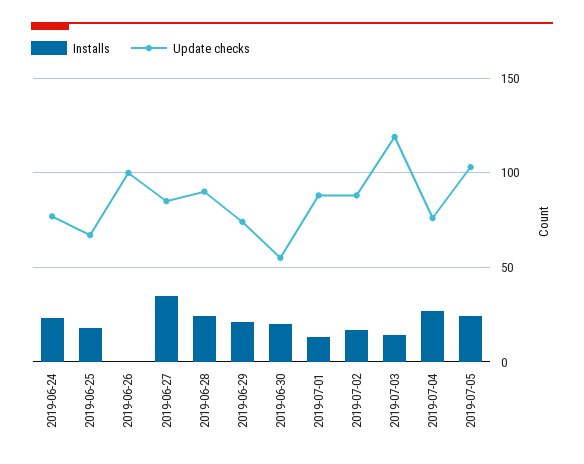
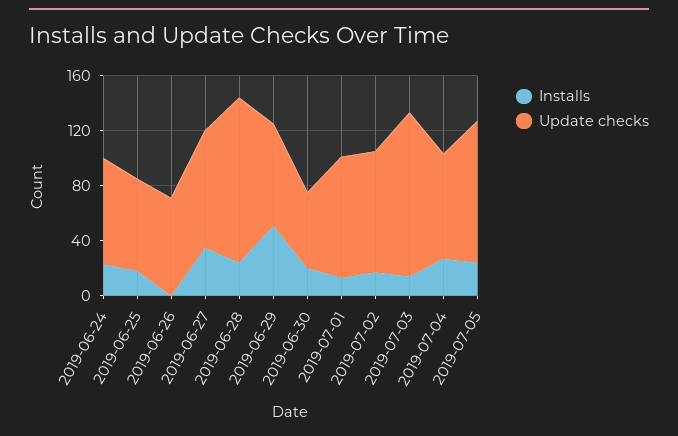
  {
    "Installs": {
      "2019-06-24": 25,
      "2019-06-25": 20,
      "2019-06-26": 0,
      "2019-06-27": 35,
      "2019-06-28": 25,
-     "2019-06-29": 20,
+     "2019-06-29": 50,
      "2019-06-30": 20,
      "2019-07-01": 15,
      "2019-07-02": 15,
      "2019-07-03": 15,
      "2019-07-04": 25,
      "2019-07-05": 25
    },
    "Update checks": {
      "2019-06-24": 75,
      "2019-06-25": 65,
-     "2019-06-26": 100,
+     "2019-06-26": 70,
      "2019-06-27": 85,
-     "2019-06-28": 90,
+     "2019-06-28": 120,
      "2019-06-29": 75,
      "2019-06-30": 55,
      "2019-07-01": 90,
      "2019-07-02": 90,
      "2019-07-03": 120,
      "2019-07-04": 75,
      "2019-07-05": 105
    }
  }

